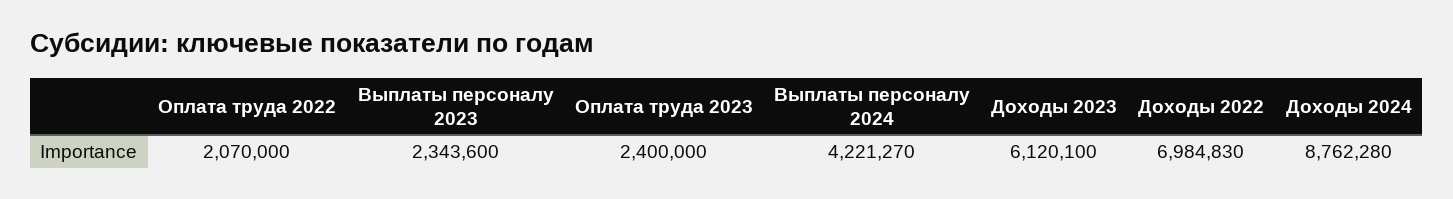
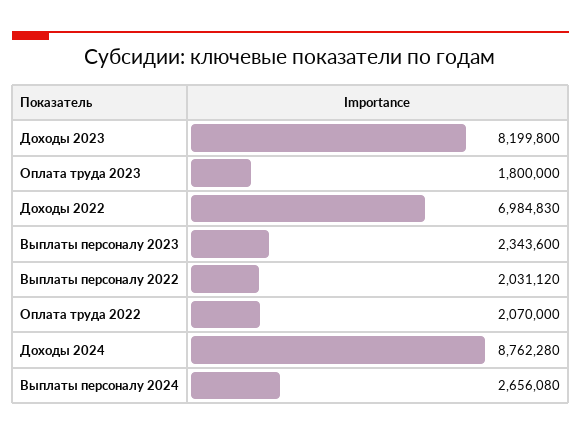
  {
    "Оплата труда 2022": 2070000,
    "Выплаты персоналу 2023": 2343600,
-   "Оплата труда 2023": 2400000,
+   "Оплата труда 2023": 1800000,
-   "Выплаты персоналу 2024": 4221270,
+   "Выплаты персоналу 2024": 2656080,
-   "Доходы 2023": 6120100,
+   "Доходы 2023": 8199800,
    "Доходы 2022": 6984830,
-   "Доходы 2024": 8762280
+   "Доходы 2024": 8762280,
+   "Выплаты персоналу 2022": 2031120
  }

